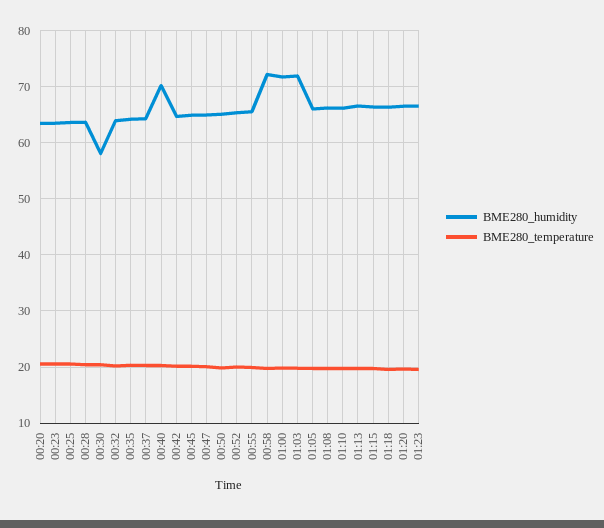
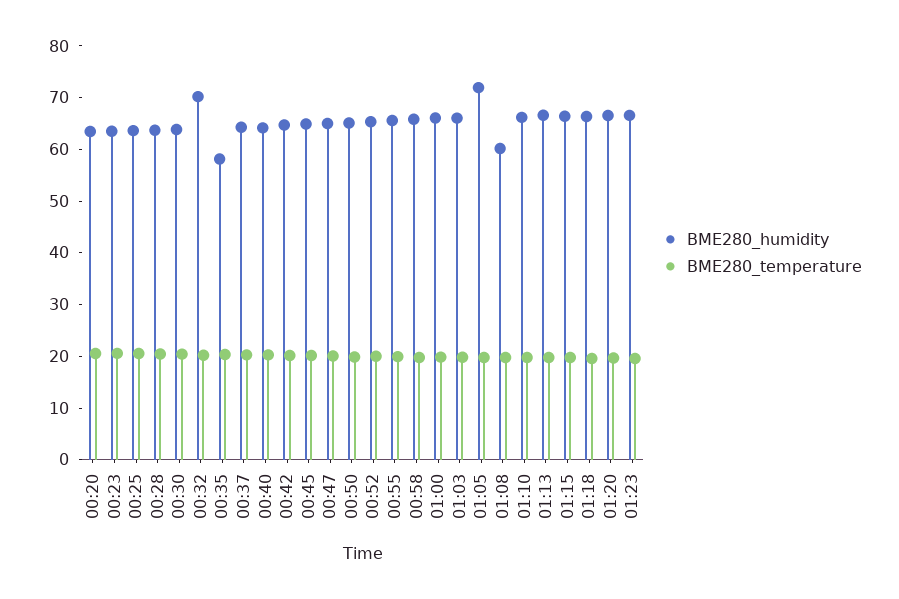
  {
    "BME280_humidity": {
      "00:20": 64,
      "00:23": 64,
      "00:25": 64,
      "00:28": 64,
-     "00:30": 58,
+     "00:30": 64,
-     "00:32": 64,
+     "00:32": 70,
-     "00:35": 64,
+     "00:35": 58,
      "00:37": 64,
-     "00:40": 70,
+     "00:40": 64,
      "00:42": 64,
      "00:45": 64,
      "00:47": 64,
      "00:50": 66,
      "00:52": 66,
      "00:55": 66,
-     "00:58": 72,
+     "00:58": 66,
-     "01:00": 72,
+     "01:00": 66,
-     "01:03": 72,
+     "01:03": 66,
-     "01:05": 66,
+     "01:05": 72,
-     "01:08": 66,
+     "01:08": 60,
      "01:10": 66,
      "01:13": 66,
      "01:15": 66,
      "01:18": 66,
      "01:20": 66,
      "01:23": 66
    },
    "BME280_temperature": {
      "00:20": 20,
      "00:23": 20,
      "00:25": 20,
      "00:28": 20,
      "00:30": 20,
      "00:32": 20,
      "00:35": 20,
      "00:37": 20,
      "00:40": 20,
      "00:42": 20,
      "00:45": 20,
      "00:47": 20,
      "00:50": 20,
      "00:52": 20,
      "00:55": 20,
      "00:58": 20,
      "01:00": 20,
      "01:03": 20,
      "01:05": 20,
      "01:08": 20,
      "01:10": 20,
      "01:13": 20,
      "01:15": 20,
      "01:18": 20,
      "01:20": 20,
      "01:23": 20
    }
  }

